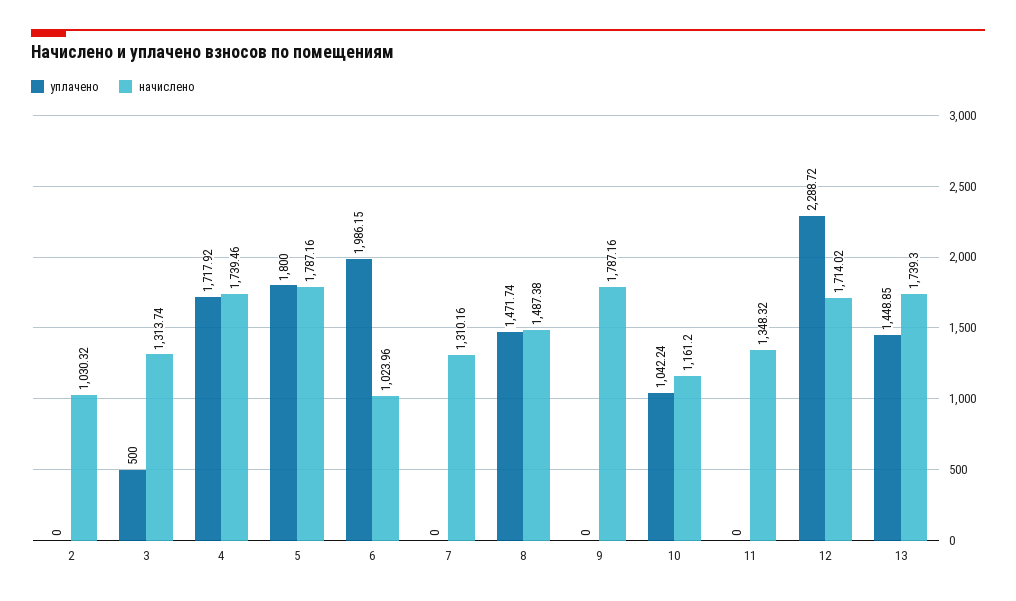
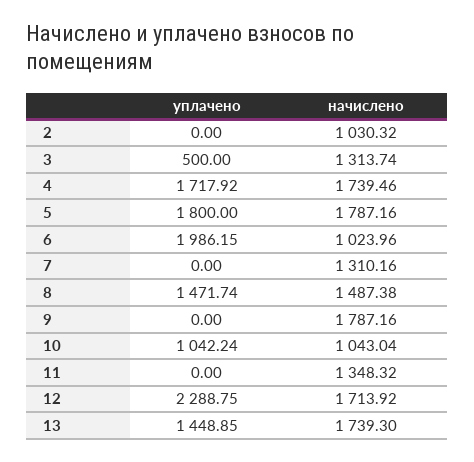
  {
    "уплачено": {
      "2": 0,
      "3": 500,
      "4": 1717.92,
      "5": 1800,
      "6": 1986.15,
      "7": 0,
      "8": 1471.74,
      "9": 0,
      "10": 1042.24,
      "11": 0,
-     "12": 2288.72,
+     "12": 2288.75,
      "13": 1448.85
    },
    "начислено": {
      "2": 1030.32,
      "3": 1313.74,
      "4": 1739.46,
      "5": 1787.16,
      "6": 1023.96,
      "7": 1310.16,
      "8": 1487.38,
      "9": 1787.16,
-     "10": 1161.2,
+     "10": 1043.04,
      "11": 1348.32,
-     "12": 1714.02,
+     "12": 1713.92,
      "13": 1739.3
    }
  }

